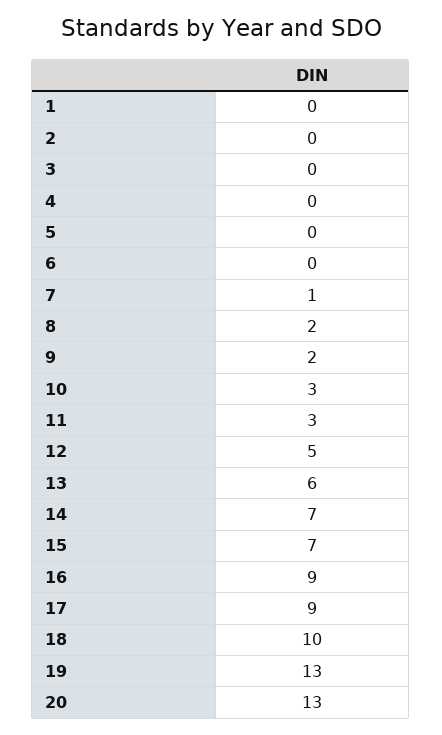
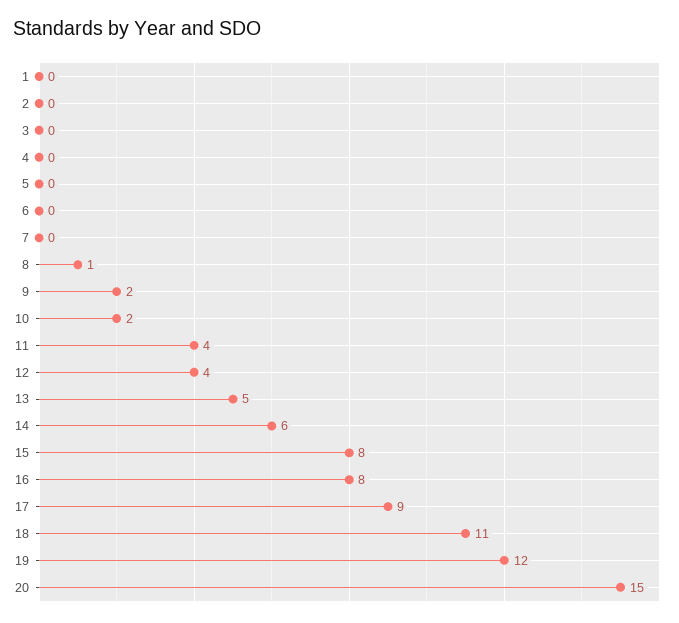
  {
    "1": 0,
    "2": 0,
    "3": 0,
    "4": 0,
    "5": 0,
    "6": 0,
-   "7": 1,
+   "7": 0,
-   "8": 2,
+   "8": 1,
    "9": 2,
-   "10": 3,
+   "10": 2,
-   "11": 3,
+   "11": 4,
-   "12": 5,
+   "12": 4,
-   "13": 6,
+   "13": 5,
-   "14": 7,
+   "14": 6,
-   "15": 7,
+   "15": 8,
-   "16": 9,
+   "16": 8,
    "17": 9,
-   "18": 10,
+   "18": 11,
-   "19": 13,
+   "19": 12,
-   "20": 13
+   "20": 15
  }

